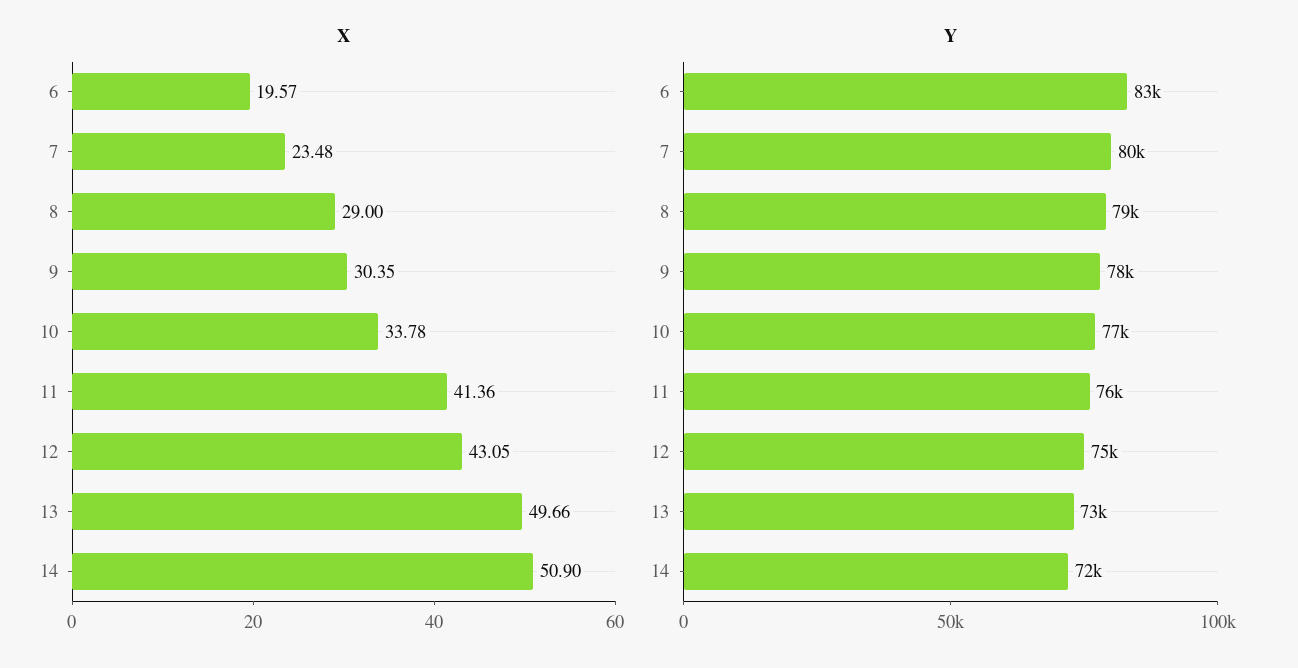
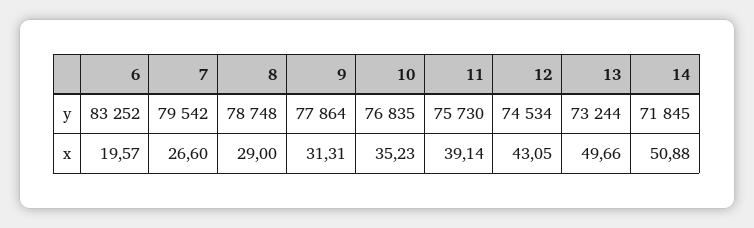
  {
    "X": {
      "6": 19.57,
-     "7": 23.48,
+     "7": 26.6,
      "8": 29,
-     "9": 30.35,
+     "9": 31.31,
-     "10": 33.78,
+     "10": 35.23,
-     "11": 41.36,
+     "11": 39.14,
      "12": 43.05,
      "13": 49.66,
-     "14": 50.9
+     "14": 50.88
    },
    "Y": {
      "6": 83252,
      "7": 79542,
      "8": 78748,
      "9": 77864,
      "10": 76835,
      "11": 75730,
      "12": 74534,
      "13": 73244,
      "14": 71845
    }
  }

